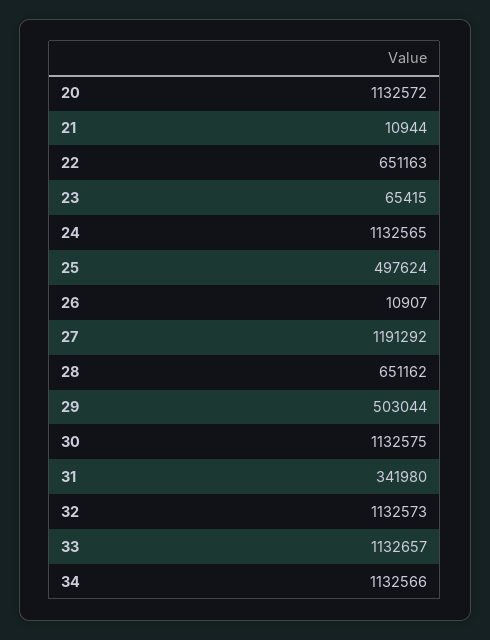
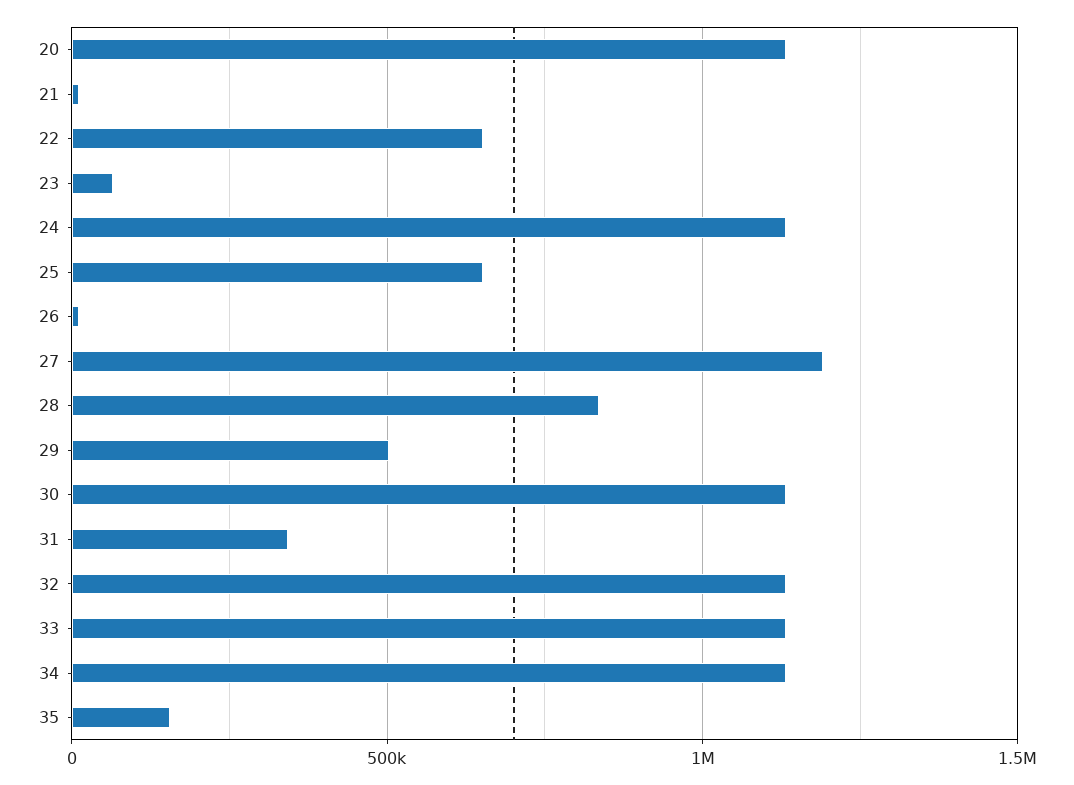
  {
    "20": 1132572,
    "21": 10944,
    "22": 651163,
    "23": 65415,
    "24": 1132565,
-   "25": 497624,
+   "25": 650000,
    "26": 10907,
    "27": 1191292,
-   "28": 651162,
+   "28": 850000,
    "29": 503044,
    "30": 1132575,
    "31": 341980,
    "32": 1132573,
    "33": 1132657,
-   "34": 1132566
+   "34": 1132566,
+   "35": 150000
  }

